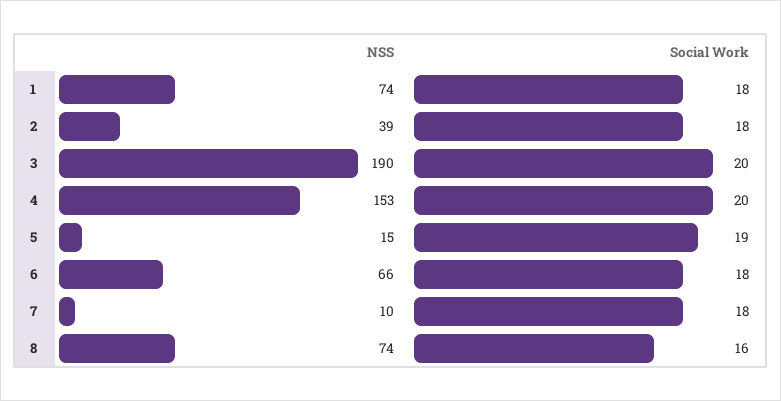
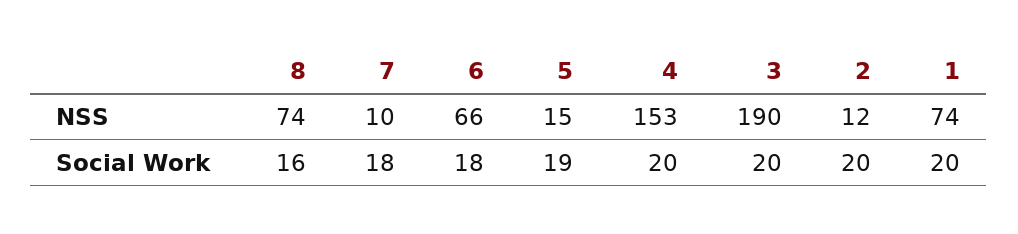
  {
    "NSS": {
      "1": 74,
-     "2": 39,
+     "2": 12,
      "3": 190,
      "4": 153,
      "5": 15,
      "6": 66,
      "7": 10,
      "8": 74
    },
    "Social Work": {
-     "1": 18,
+     "1": 20,
-     "2": 18,
+     "2": 20,
      "3": 20,
      "4": 20,
      "5": 19,
      "6": 18,
      "7": 18,
      "8": 16
    }
  }

